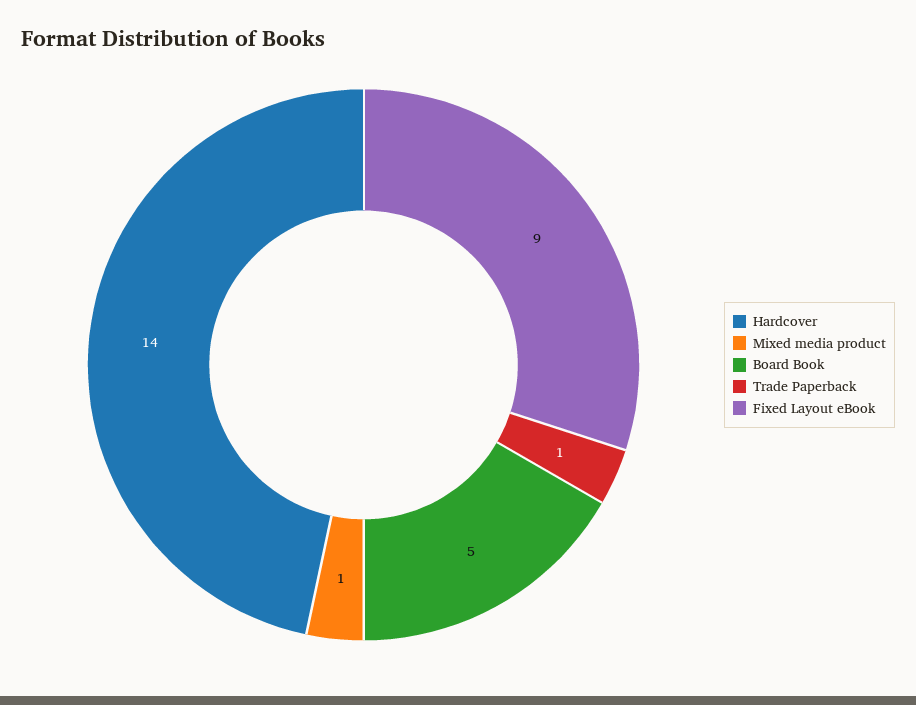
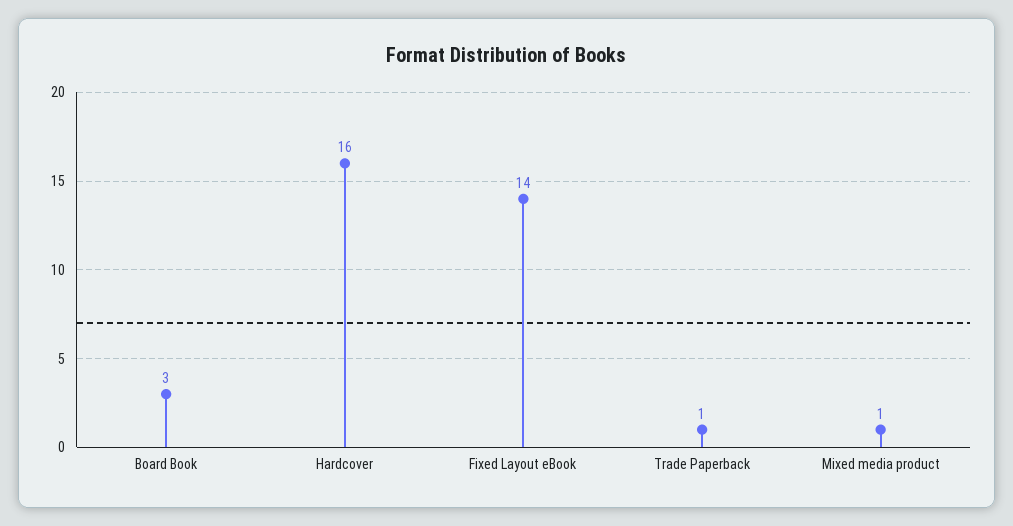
  {
-   "Hardcover": 14,
+   "Hardcover": 16,
    "Mixed media product": 1,
-   "Board Book": 5,
+   "Board Book": 3,
    "Trade Paperback": 1,
-   "Fixed Layout eBook": 9
+   "Fixed Layout eBook": 14
  }

